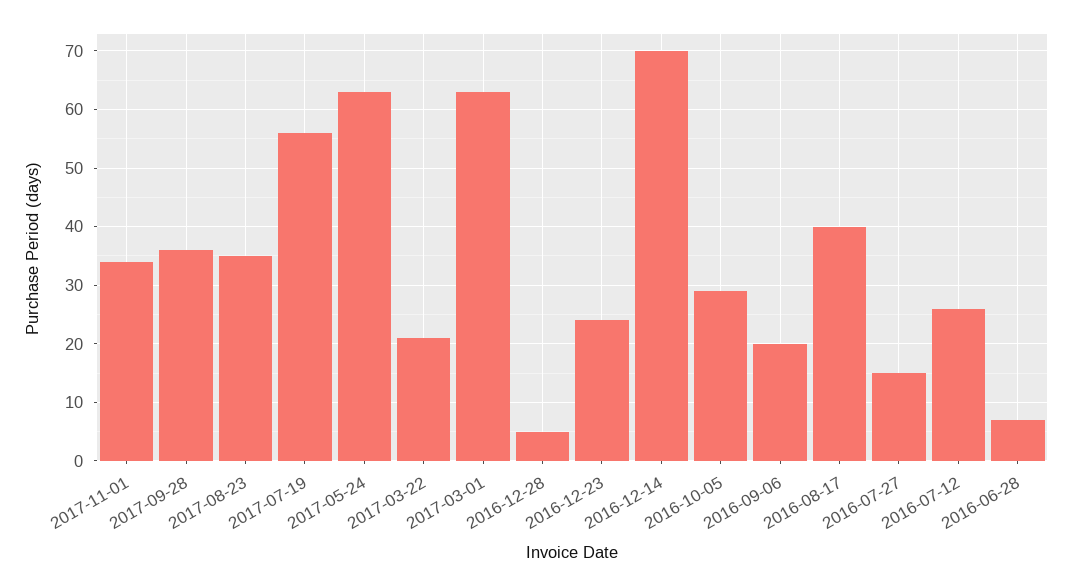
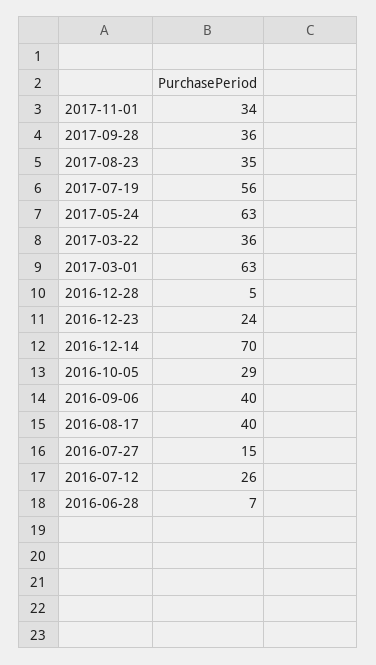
  {
    "2017-11-01": 34,
    "2017-09-28": 36,
    "2017-08-23": 35,
    "2017-07-19": 56,
    "2017-05-24": 63,
-   "2017-03-22": 20,
+   "2017-03-22": 36,
    "2017-03-01": 63,
    "2016-12-28": 5,
    "2016-12-23": 24,
    "2016-12-14": 70,
    "2016-10-05": 29,
-   "2016-09-06": 20,
+   "2016-09-06": 40,
    "2016-08-17": 40,
    "2016-07-27": 15,
    "2016-07-12": 26,
    "2016-06-28": 7
  }

